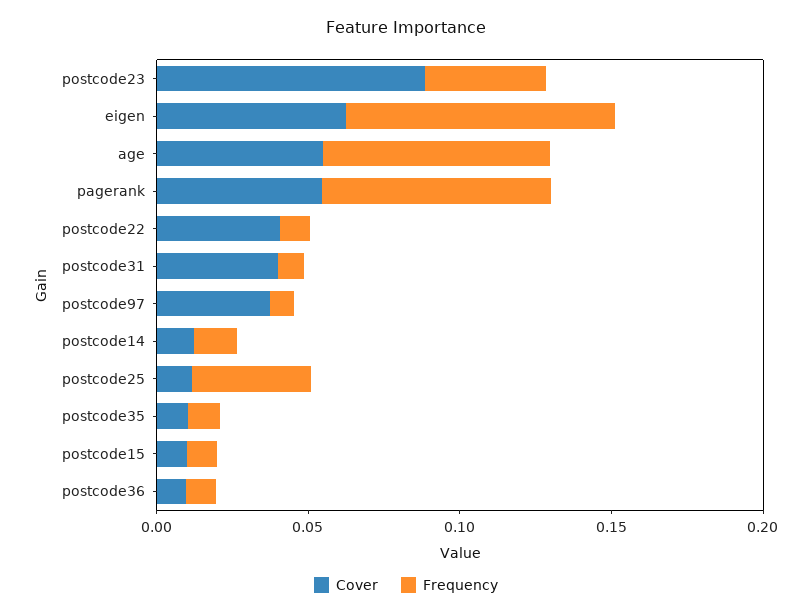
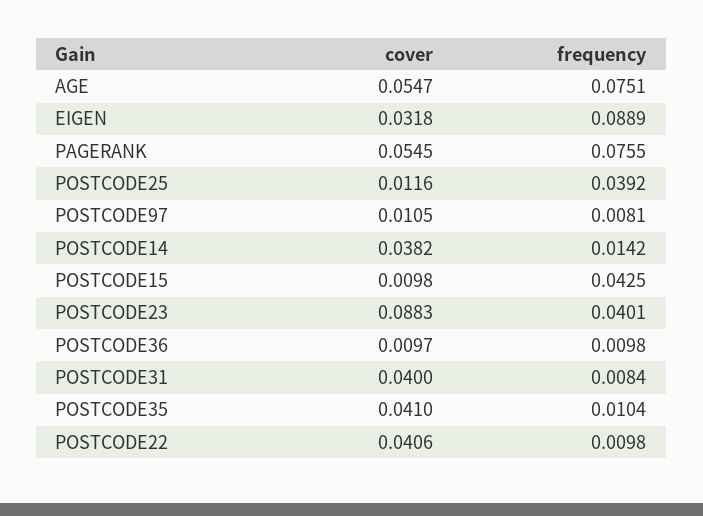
  {
    "Cover": {
      "postcode23": 0.0883,
-     "eigen": 0.06,
+     "eigen": 0.0318,
      "age": 0.0547,
      "pagerank": 0.0545,
      "postcode22": 0.0406,
      "postcode31": 0.04,
-     "postcode97": 0.04,
+     "postcode97": 0.0105,
-     "postcode14": 0.01,
+     "postcode14": 0.0382,
      "postcode25": 0.0116,
-     "postcode35": 0.01,
+     "postcode35": 0.041,
      "postcode15": 0.0098,
      "postcode36": 0.0097
    },
    "Frequency": {
      "postcode23": 0.0401,
      "eigen": 0.0889,
      "age": 0.0751,
      "pagerank": 0.0755,
      "postcode22": 0.0098,
      "postcode31": 0.0084,
      "postcode97": 0.0081,
      "postcode14": 0.0142,
      "postcode25": 0.0392,
      "postcode35": 0.0104,
-     "postcode15": 0.01,
+     "postcode15": 0.0425,
      "postcode36": 0.0098
    }
  }

